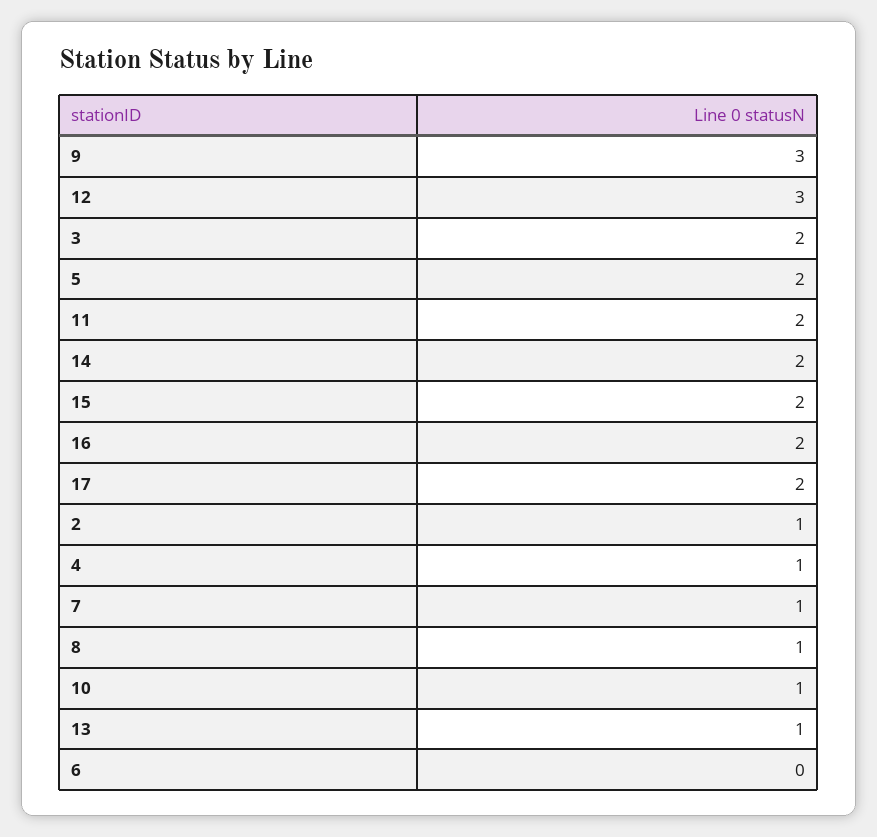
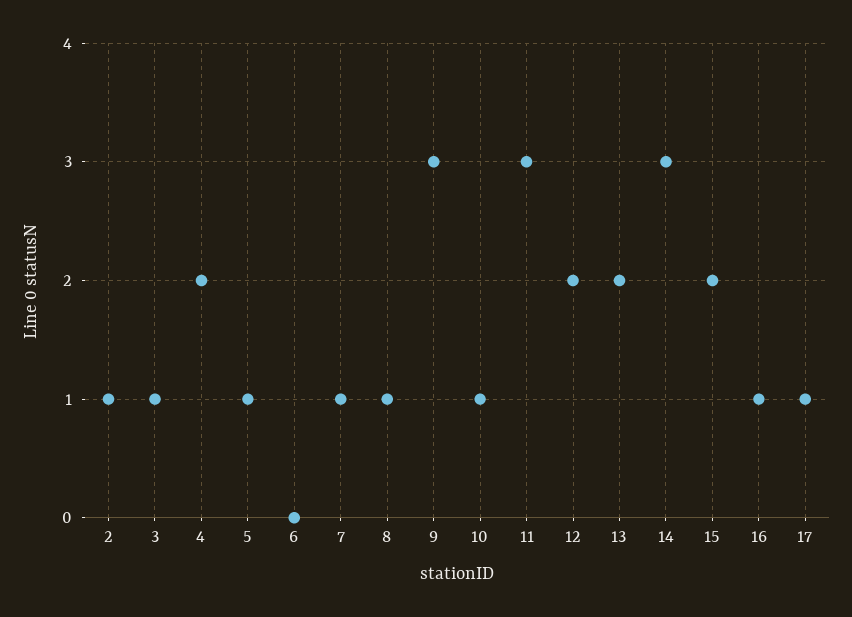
  {
    "9": 3,
-   "12": 3,
+   "12": 2,
-   "3": 2,
+   "3": 1,
-   "5": 2,
+   "5": 1,
-   "11": 2,
+   "11": 3,
-   "14": 2,
+   "14": 3,
    "15": 2,
-   "16": 2,
+   "16": 1,
-   "17": 2,
+   "17": 1,
    "2": 1,
-   "4": 1,
+   "4": 2,
    "7": 1,
    "8": 1,
    "10": 1,
-   "13": 1,
+   "13": 2,
    "6": 0
  }

